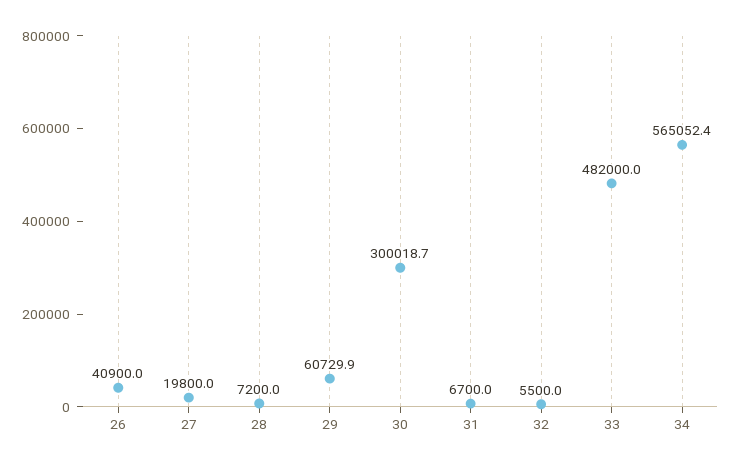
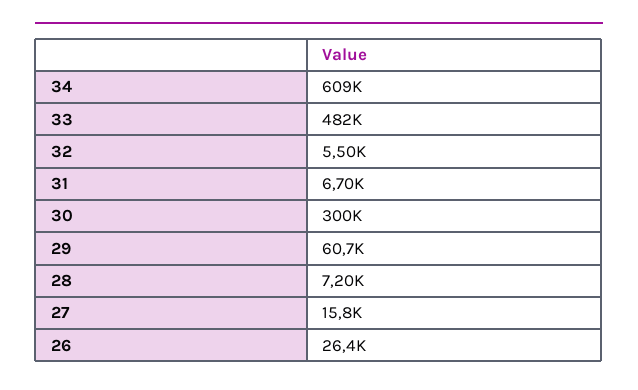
  {
-   "26": 40900,
+   "26": 26400,
-   "27": 19800,
+   "27": 15800,
    "28": 7200,
    "29": 60729.9,
    "30": 300018.7,
    "31": 6700,
    "32": 5500,
    "33": 482000,
-   "34": 565052.4
+   "34": 609000
  }

